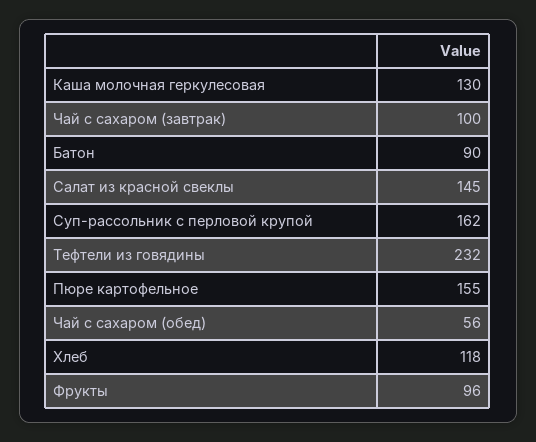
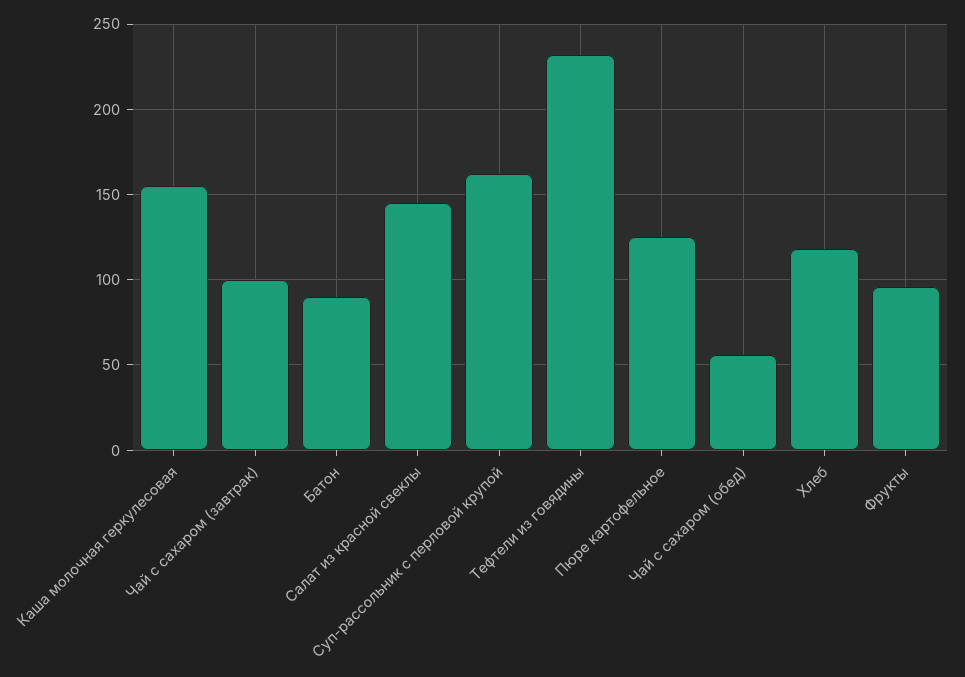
  {
-   "Каша молочная геркулесовая": 130,
+   "Каша молочная геркулесовая": 155,
    "Чай с сахаром (завтрак)": 100,
    "Батон": 90,
    "Салат из красной свеклы": 145,
    "Суп-рассольник с перловой крупой": 162,
    "Тефтели из говядины": 232,
-   "Пюре картофельное": 155,
+   "Пюре картофельное": 125,
    "Чай с сахаром (обед)": 56,
    "Хлеб": 118,
    "Фрукты": 96
  }

